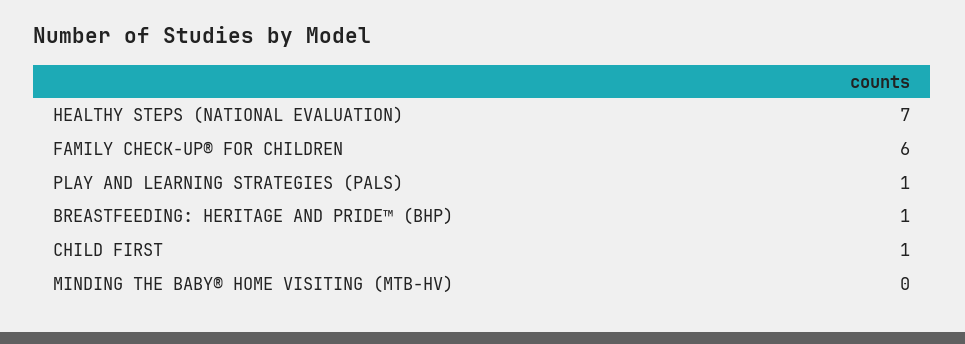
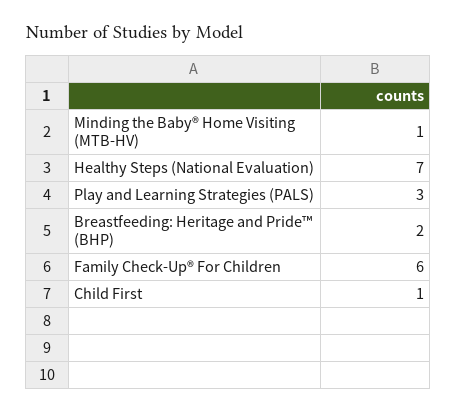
  {
    "HEALTHY STEPS (NATIONAL EVALUATION)": 7,
    "FAMILY CHECK-UP® FOR CHILDREN": 6,
-   "PLAY AND LEARNING STRATEGIES (PALS)": 1,
+   "PLAY AND LEARNING STRATEGIES (PALS)": 3,
-   "BREASTFEEDING: HERITAGE AND PRIDE™ (BHP)": 1,
+   "BREASTFEEDING: HERITAGE AND PRIDE™ (BHP)": 2,
    "CHILD FIRST": 1,
-   "MINDING THE BABY® HOME VISITING (MTB-HV)": 0
+   "MINDING THE BABY® HOME VISITING (MTB-HV)": 1
  }

